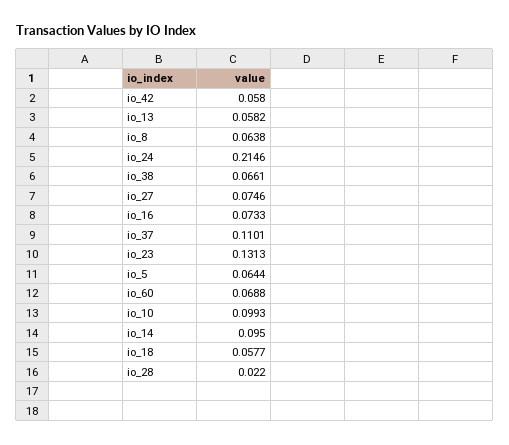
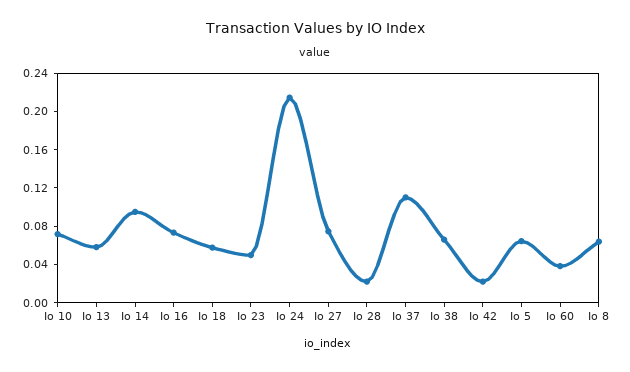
  {
-   "io_42": 0.058,
+   "io_42": 0.02,
    "io_13": 0.0582,
    "io_8": 0.0638,
    "io_24": 0.2146,
    "io_38": 0.0661,
    "io_27": 0.0746,
    "io_16": 0.0733,
    "io_37": 0.1101,
-   "io_23": 0.1313,
+   "io_23": 0.05,
    "io_5": 0.0644,
-   "io_60": 0.0688,
+   "io_60": 0.04,
-   "io_10": 0.0993,
+   "io_10": 0.07,
    "io_14": 0.095,
    "io_18": 0.0577,
    "io_28": 0.022
  }

